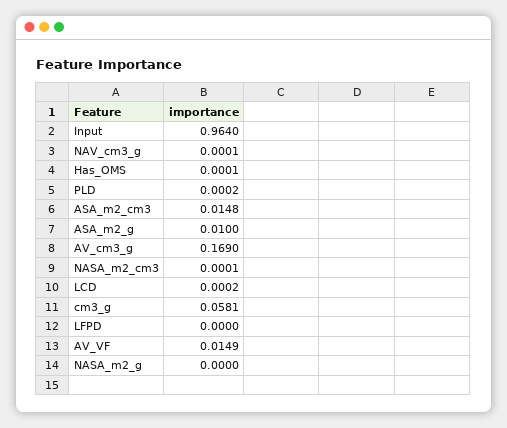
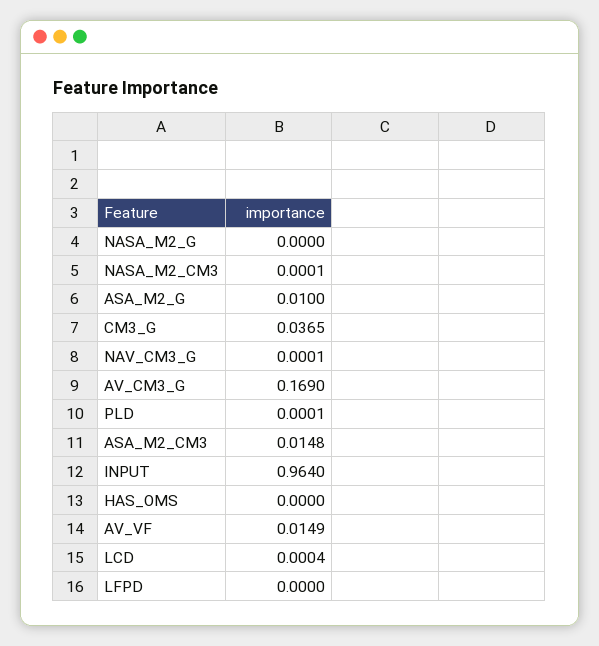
  {
    "Input": 0.964,
    "NAV_cm3_g": 0.0001,
-   "Has_OMS": 0.0001,
+   "Has_OMS": 0,
-   "PLD": 0.0002,
+   "PLD": 0.0001,
    "ASA_m2_cm3": 0.0148,
    "ASA_m2_g": 0.01,
    "AV_cm3_g": 0.169,
    "NASA_m2_cm3": 0.0001,
-   "LCD": 0.0002,
+   "LCD": 0.0004,
-   "cm3_g": 0.0581,
+   "cm3_g": 0.0365,
    "LFPD": 0,
    "AV_VF": 0.0149,
    "NASA_m2_g": 0
  }

